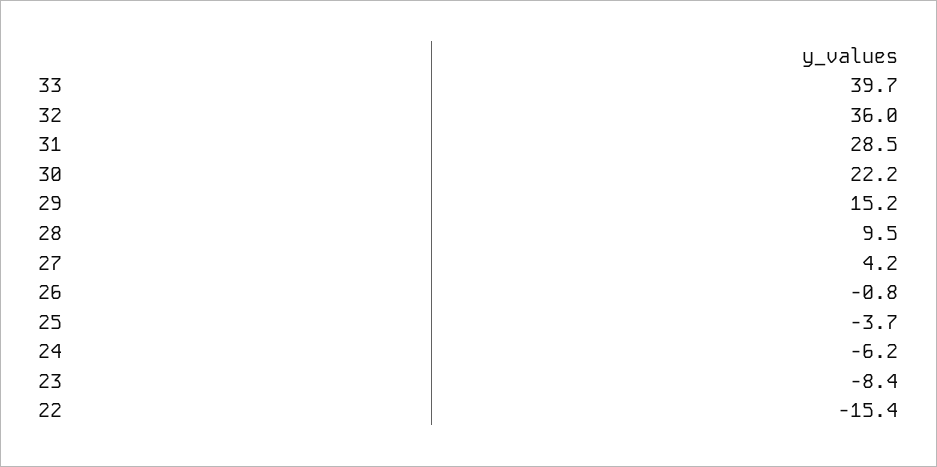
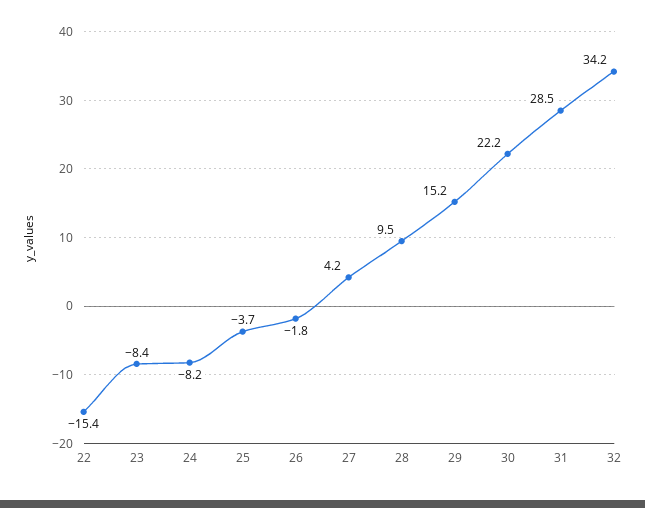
  {
-   "33": 39.7,
-   "32": 36,
+   "32": 34.2,
    "31": 28.5,
    "30": 22.2,
    "29": 15.2,
    "28": 9.5,
    "27": 4.2,
-   "26": -0.8,
+   "26": -1.8,
    "25": -3.7,
-   "24": -6.2,
+   "24": -8.2,
    "23": -8.4,
    "22": -15.4
  }

